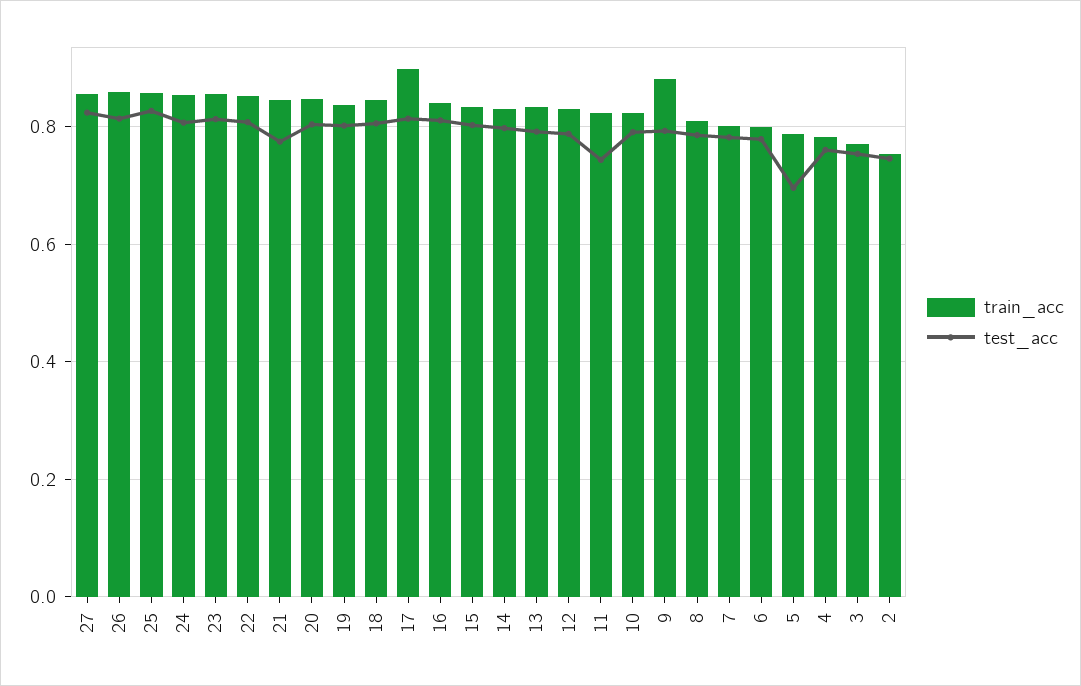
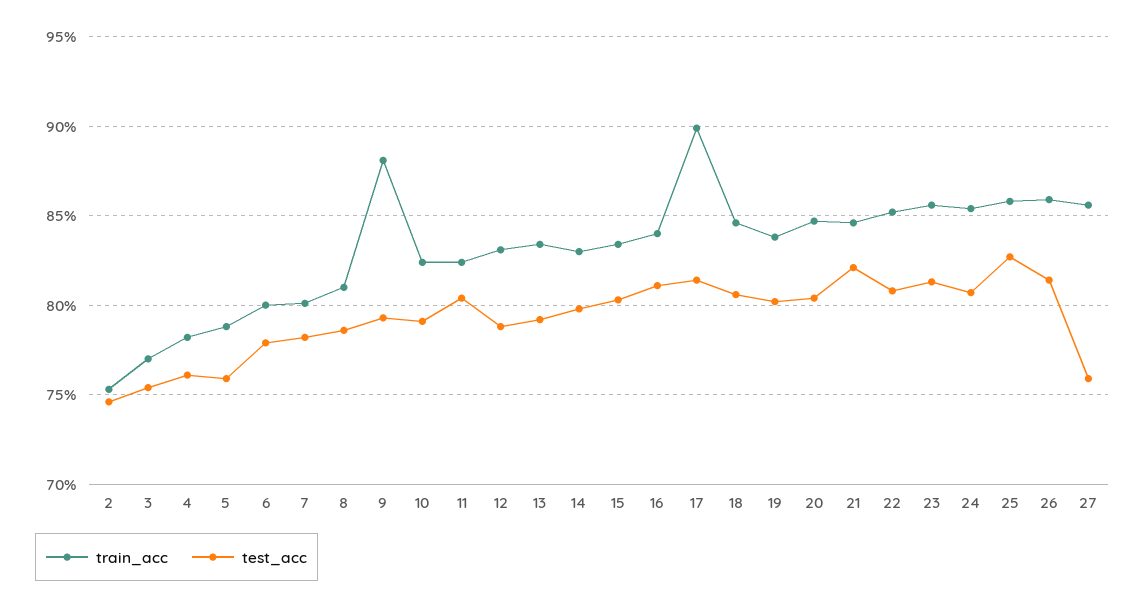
  {
    "train_acc": {
      "27": 0.855,
      "26": 0.86,
      "25": 0.86,
      "24": 0.855,
      "23": 0.855,
      "22": 0.85,
      "21": 0.845,
      "20": 0.845,
      "19": 0.84,
      "18": 0.845,
      "17": 0.9,
      "16": 0.84,
      "15": 0.835,
      "14": 0.83,
      "13": 0.835,
      "12": 0.83,
      "11": 0.825,
      "10": 0.825,
      "9": 0.88,
      "8": 0.81,
      "7": 0.8,
      "6": 0.8,
      "5": 0.79,
      "4": 0.78,
      "3": 0.77,
      "2": 0.755
    },
    "test_acc": {
-     "27": 0.82,
+     "27": 0.76,
      "26": 0.815,
      "25": 0.825,
      "24": 0.805,
      "23": 0.815,
      "22": 0.81,
-     "21": 0.78,
+     "21": 0.82,
      "20": 0.805,
      "19": 0.8,
      "18": 0.805,
      "17": 0.815,
      "16": 0.81,
      "15": 0.805,
      "14": 0.8,
      "13": 0.79,
      "12": 0.79,
-     "11": 0.74,
+     "11": 0.805,
      "10": 0.79,
      "9": 0.795,
      "8": 0.785,
      "7": 0.78,
      "6": 0.78,
-     "5": 0.7,
+     "5": 0.76,
      "4": 0.76,
      "3": 0.755,
      "2": 0.745
    }
  }

